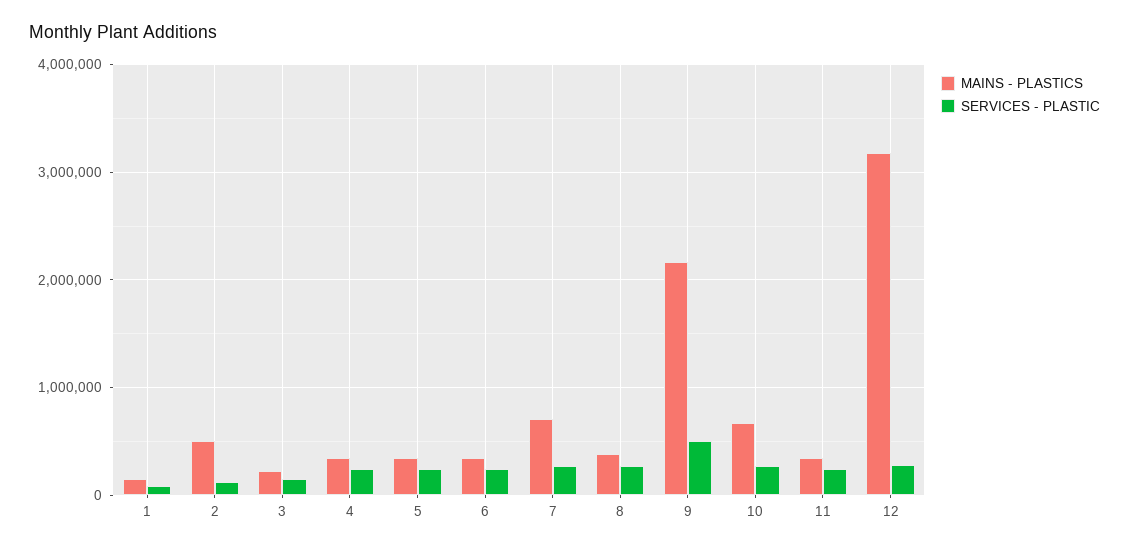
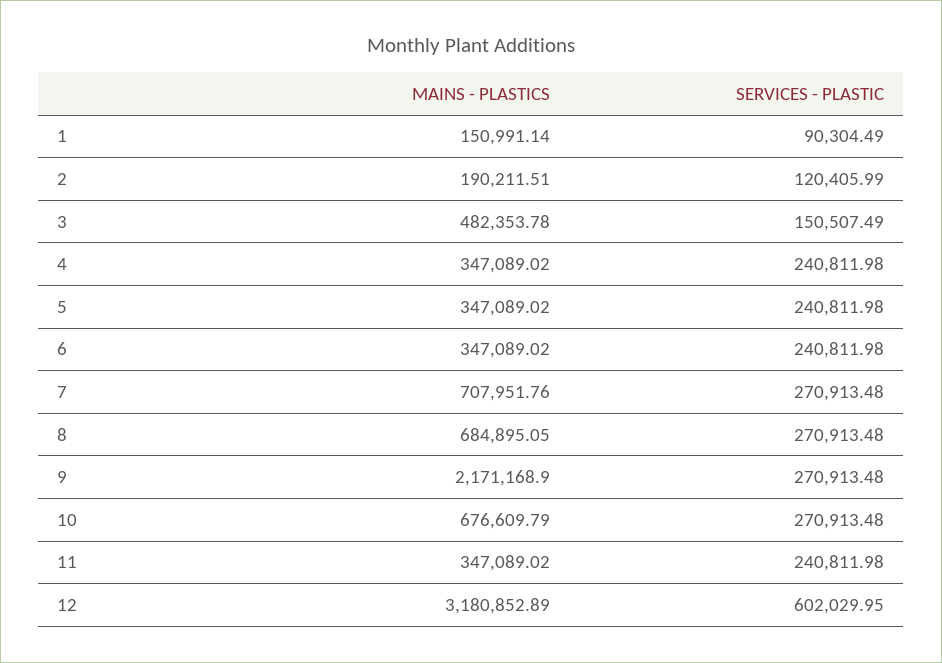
  {
    "MAINS - PLASTICS": {
      "1": 150991.14,
-     "2": 500000,
+     "2": 190211.51,
-     "3": 200000,
+     "3": 482353.78,
      "4": 347089.02,
      "5": 347089.02,
      "6": 347089.02,
      "7": 707951.76,
-     "8": 400000,
+     "8": 684895.05,
      "9": 2171168.9,
      "10": 676609.79,
      "11": 347089.02,
      "12": 3180852.89
    },
    "SERVICES - PLASTIC": {
      "1": 90304.49,
      "2": 120405.99,
      "3": 150507.49,
      "4": 240811.98,
      "5": 240811.98,
      "6": 240811.98,
      "7": 270913.48,
      "8": 270913.48,
-     "9": 500000,
+     "9": 270913.48,
      "10": 270913.48,
      "11": 240811.98,
-     "12": 300000
+     "12": 602029.95
    }
  }

